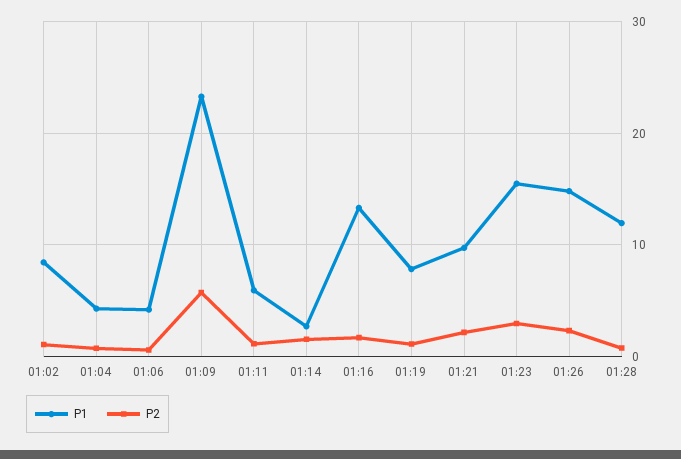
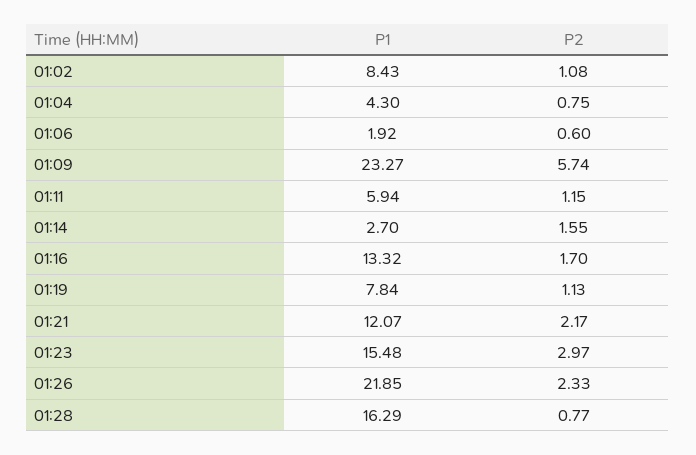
  {
    "P1": {
      "01:02": 8.43,
      "01:04": 4.3,
-     "01:06": 4,
+     "01:06": 1.92,
      "01:09": 23.27,
      "01:11": 5.94,
      "01:14": 2.7,
      "01:16": 13.32,
      "01:19": 7.84,
-     "01:21": 10,
+     "01:21": 12.07,
      "01:23": 15.48,
-     "01:26": 15,
+     "01:26": 21.85,
-     "01:28": 12
+     "01:28": 16.29
    },
    "P2": {
      "01:02": 1.08,
      "01:04": 0.75,
      "01:06": 0.6,
      "01:09": 5.74,
      "01:11": 1.15,
      "01:14": 1.55,
      "01:16": 1.7,
      "01:19": 1.13,
      "01:21": 2.17,
      "01:23": 2.97,
      "01:26": 2.33,
      "01:28": 0.77
    }
  }

